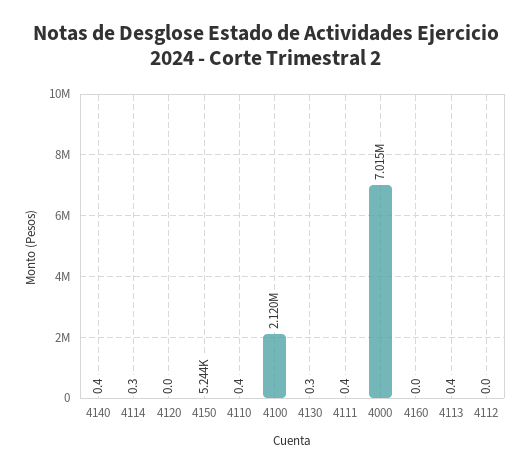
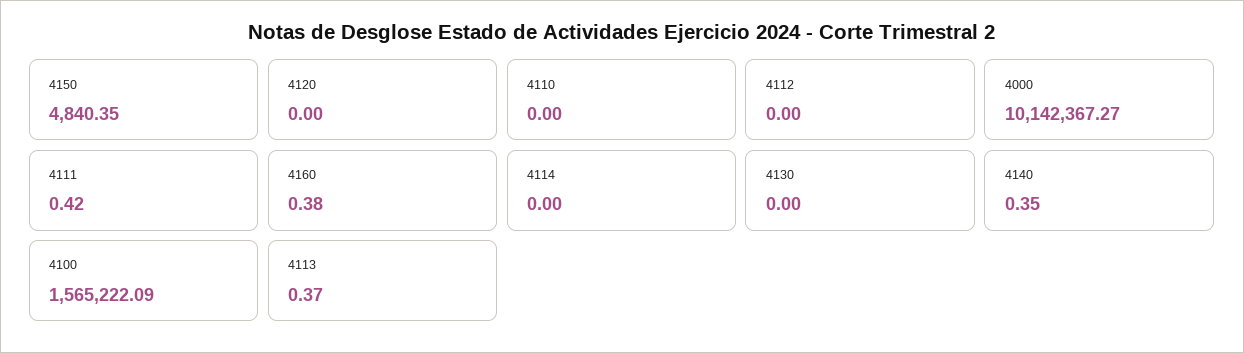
  {
    "4140": 0.35,
-   "4114": 0.3,
+   "4114": 0,
    "4120": 0,
-   "4150": 5244,
+   "4150": 4840.35,
-   "4110": 0.4,
+   "4110": 0,
-   "4100": 2120000,
+   "4100": 1565222.09,
-   "4130": 0.3,
+   "4130": 0,
    "4111": 0.42,
-   "4000": 7015000,
+   "4000": 10142367.27,
-   "4160": 0,
+   "4160": 0.38,
    "4113": 0.37,
    "4112": 0
  }

